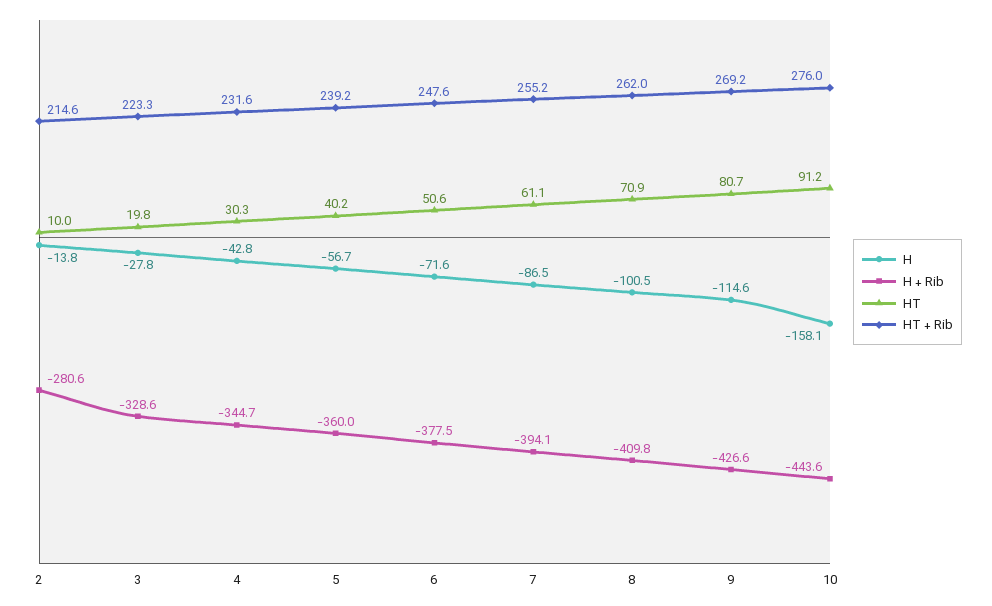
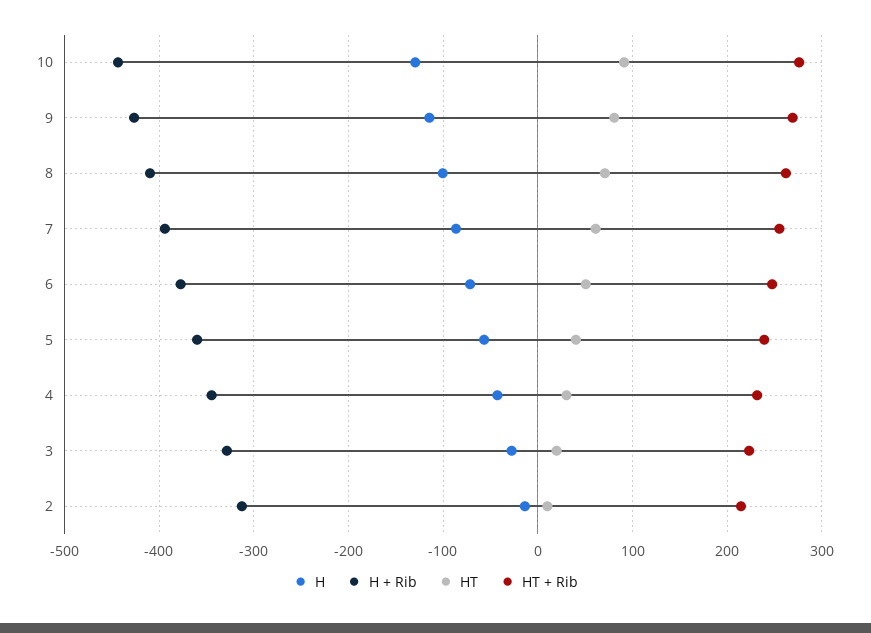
  {
    "H": {
      "2": -13.8,
      "3": -27.8,
      "4": -42.8,
      "5": -56.7,
      "6": -71.6,
      "7": -86.5,
      "8": -100.5,
      "9": -114.6,
-     "10": -158.1
+     "10": -130
    },
    "H + Rib": {
-     "2": -280.6,
+     "2": -310,
      "3": -328.6,
      "4": -344.7,
      "5": -360,
      "6": -377.5,
      "7": -394.1,
      "8": -409.8,
      "9": -426.6,
      "10": -443.6
    },
    "HT": {
      "2": 10,
      "3": 19.8,
      "4": 30.3,
      "5": 40.2,
      "6": 50.6,
      "7": 61.1,
      "8": 70.9,
      "9": 80.7,
      "10": 91.2
    },
    "HT + Rib": {
      "2": 214.6,
      "3": 223.3,
      "4": 231.6,
      "5": 239.2,
      "6": 247.6,
      "7": 255.2,
      "8": 262,
      "9": 269.2,
      "10": 276
    }
  }

